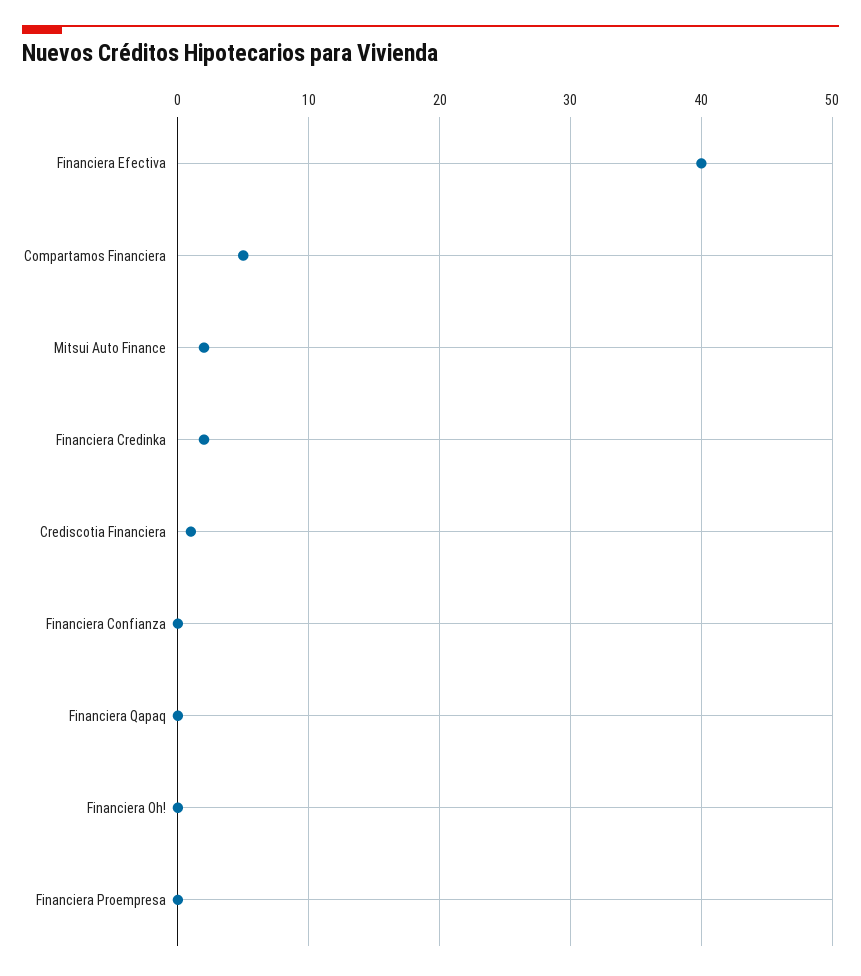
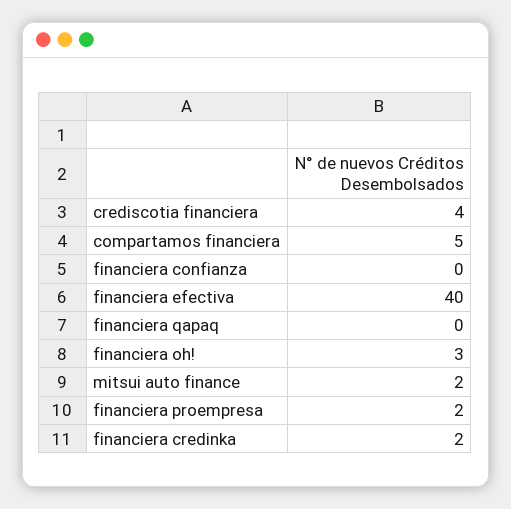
  {
    "Financiera Efectiva": 40,
    "Compartamos Financiera": 5,
    "Mitsui Auto Finance": 2,
    "Financiera Credinka": 2,
-   "Crediscotia Financiera": 1,
+   "Crediscotia Financiera": 4,
    "Financiera Confianza": 0,
    "Financiera Qapaq": 0,
-   "Financiera Oh!": 0,
+   "Financiera Oh!": 3,
-   "Financiera Proempresa": 0
+   "Financiera Proempresa": 2
  }

